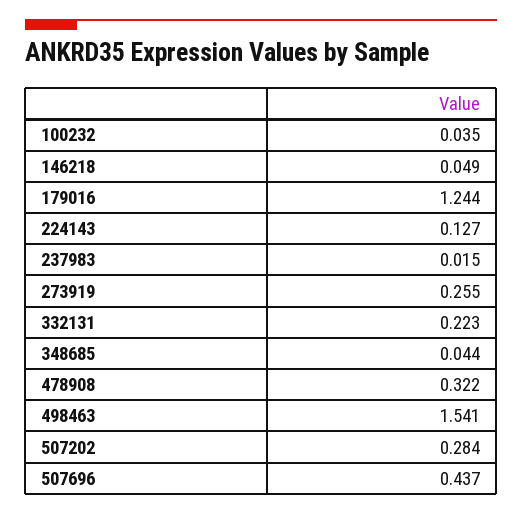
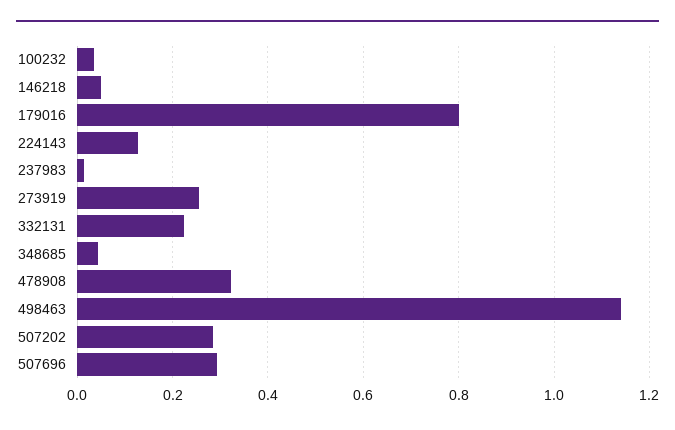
  {
    "100232": 0.035,
    "146218": 0.049,
-   "179016": 1.244,
+   "179016": 0.8,
    "224143": 0.127,
    "237983": 0.015,
    "273919": 0.255,
    "332131": 0.223,
    "348685": 0.044,
    "478908": 0.322,
-   "498463": 1.541,
+   "498463": 1.14,
    "507202": 0.284,
-   "507696": 0.437
+   "507696": 0.3
  }

